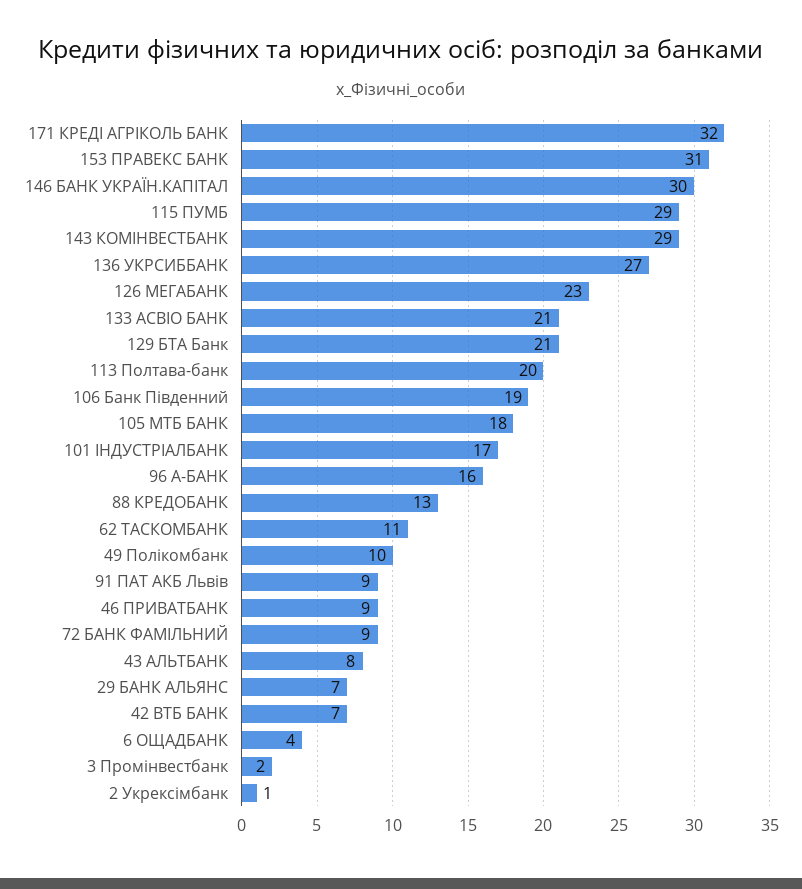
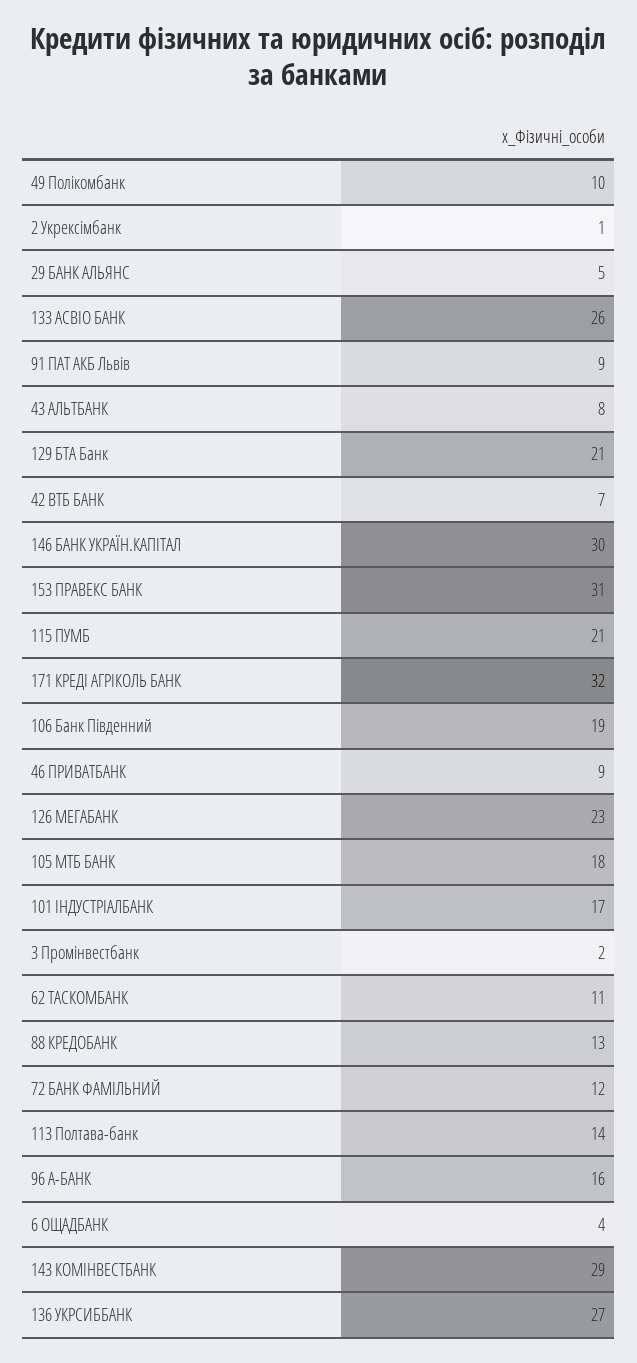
  {
    "171 КРЕДІ АГРІКОЛЬ БАНК": 32,
    "153 ПРАВЕКС БАНК": 31,
    "146 БАНК УКРАЇН.КАПІТАЛ": 30,
-   "115 ПУМБ": 29,
+   "115 ПУМБ": 21,
    "143 КОМІНВЕСТБАНК": 29,
    "136 УКРСИББАНК": 27,
    "126 МЕГАБАНК": 23,
-   "133 АСВІО БАНК": 21,
+   "133 АСВІО БАНК": 26,
    "129 БТА Банк": 21,
-   "113 Полтава-банк": 20,
+   "113 Полтава-банк": 14,
    "106 Банк Південний": 19,
    "105 МТБ БАНК": 18,
    "101 ІНДУСТРІАЛБАНК": 17,
    "96 А-БАНК": 16,
    "88 КРЕДОБАНК": 13,
    "62 ТАСКОМБАНК": 11,
    "49 Полікомбанк": 10,
    "91 ПАТ АКБ Львів": 9,
    "46 ПРИВАТБАНК": 9,
-   "72 БАНК ФАМІЛЬНИЙ": 9,
+   "72 БАНК ФАМІЛЬНИЙ": 12,
    "43 АЛЬТБАНК": 8,
-   "29 БАНК АЛЬЯНС": 7,
+   "29 БАНК АЛЬЯНС": 5,
    "42 ВТБ БАНК": 7,
    "6 ОЩАДБАНК": 4,
    "3 Промінвестбанк": 2,
    "2 Укрексімбанк": 1
  }

